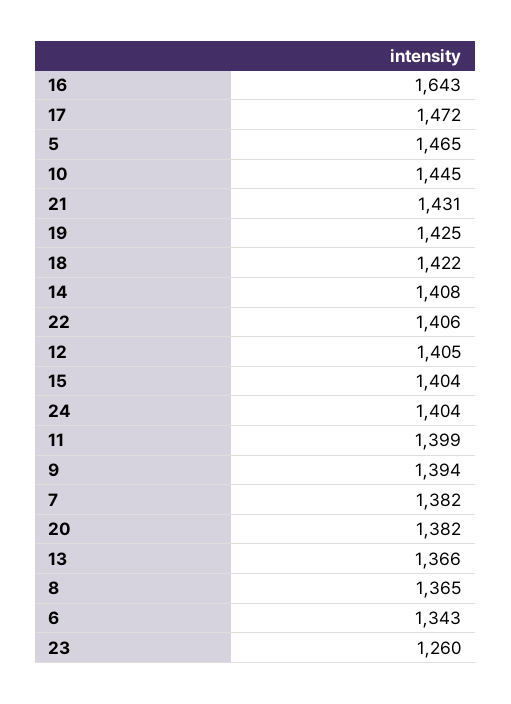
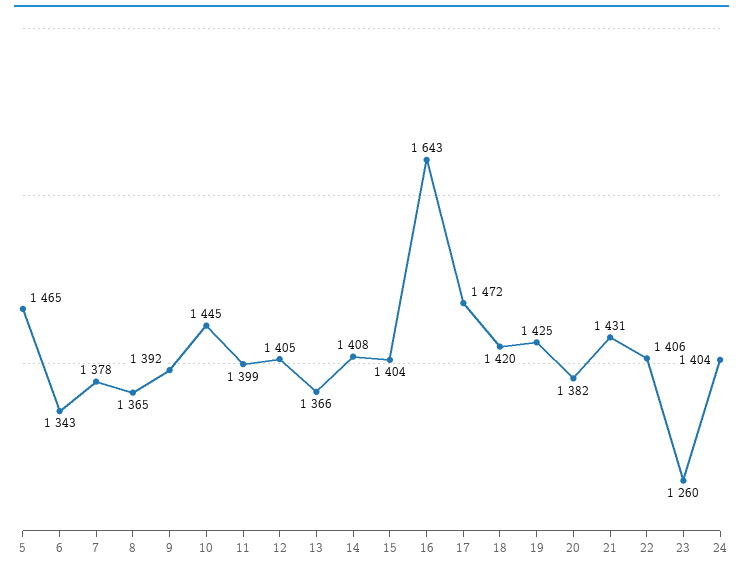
  {
    "16": 1643,
    "17": 1472,
    "5": 1465,
    "10": 1445,
    "21": 1431,
    "19": 1425,
-   "18": 1422,
+   "18": 1420,
    "14": 1408,
    "22": 1406,
    "12": 1405,
    "15": 1404,
    "24": 1404,
    "11": 1399,
-   "9": 1394,
+   "9": 1392,
-   "7": 1382,
+   "7": 1378,
    "20": 1382,
    "13": 1366,
    "8": 1365,
    "6": 1343,
    "23": 1260
  }

